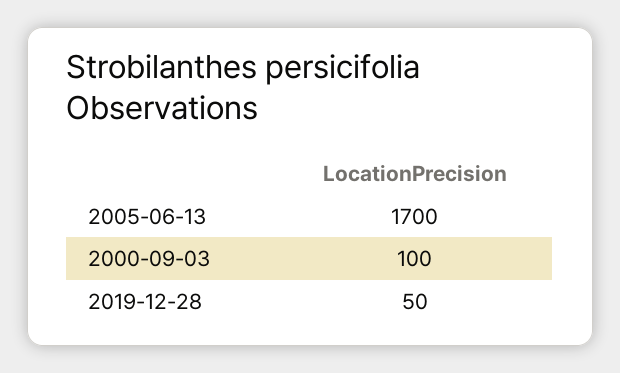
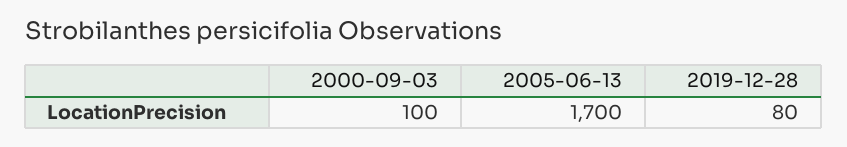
  {
    "2005-06-13": 1700,
    "2000-09-03": 100,
-   "2019-12-28": 50
+   "2019-12-28": 80
  }

